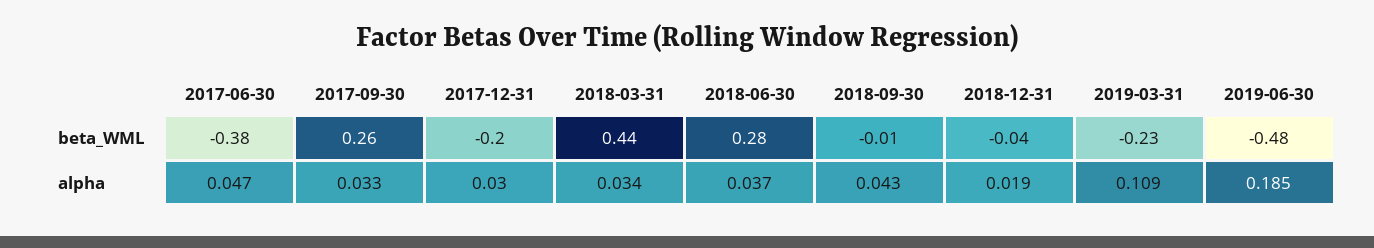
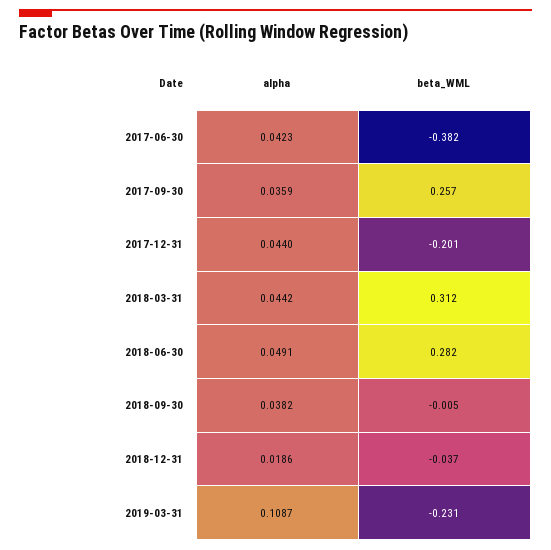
  {
    "2017-06-30": {
      "beta_WML": -0.382,
-     "alpha": 0.047
+     "alpha": 0.0423
    },
    "2017-09-30": {
      "beta_WML": 0.257,
-     "alpha": 0.033
+     "alpha": 0.0359
    },
    "2017-12-31": {
      "beta_WML": -0.201,
-     "alpha": 0.03
+     "alpha": 0.044
    },
    "2018-03-31": {
-     "beta_WML": 0.44,
+     "beta_WML": 0.312,
-     "alpha": 0.034
+     "alpha": 0.0442
    },
    "2018-06-30": {
      "beta_WML": 0.282,
-     "alpha": 0.037
+     "alpha": 0.0491
    },
    "2018-09-30": {
      "beta_WML": -0.005,
-     "alpha": 0.043
+     "alpha": 0.0382
    },
    "2018-12-31": {
      "beta_WML": -0.037,
      "alpha": 0.0186
    },
    "2019-03-31": {
      "beta_WML": -0.231,
      "alpha": 0.1087
-   },
+   }
-   "2019-06-30": {
-     "beta_WML": -0.48,
-     "alpha": 0.185
-   }
  }

